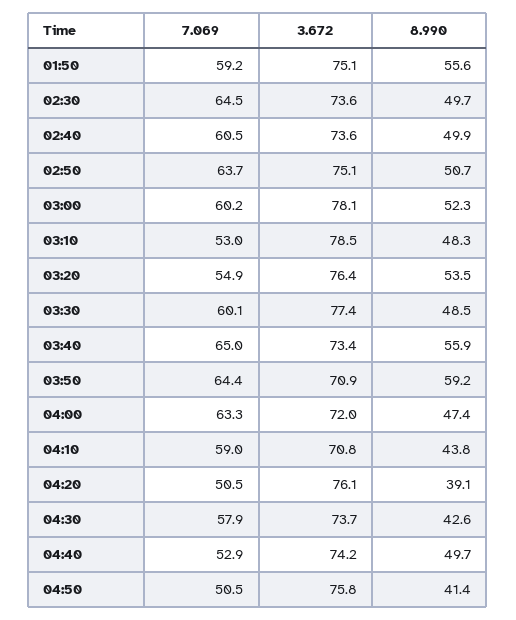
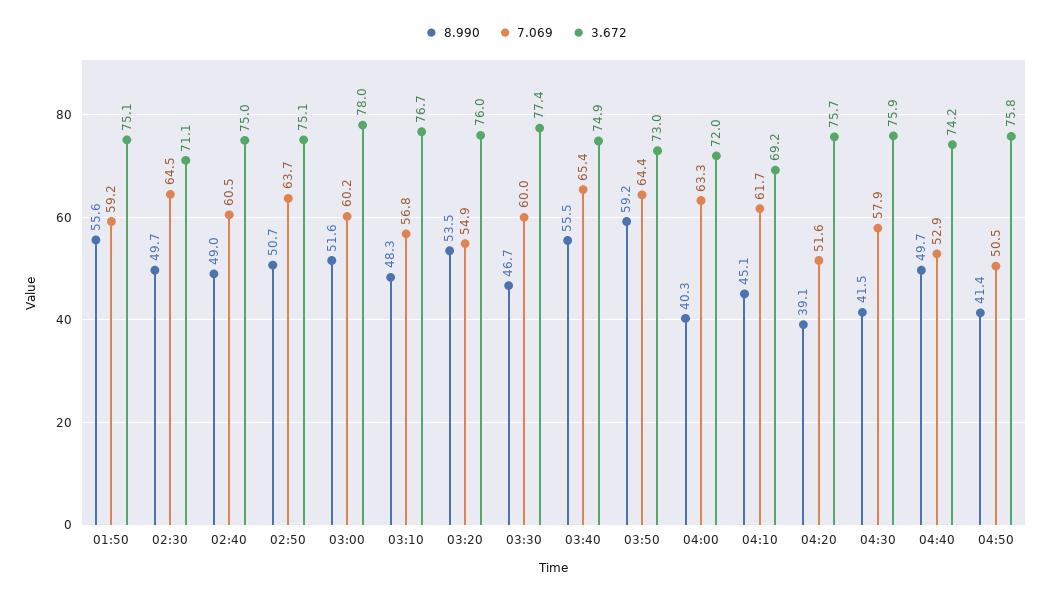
  {
    "7.069": {
      "01:50": 59.2,
      "02:30": 64.5,
      "02:40": 60.5,
      "02:50": 63.7,
      "03:00": 60.2,
-     "03:10": 53,
+     "03:10": 56.8,
      "03:20": 54.9,
-     "03:30": 60.1,
+     "03:30": 60,
-     "03:40": 65,
+     "03:40": 65.4,
      "03:50": 64.4,
      "04:00": 63.3,
-     "04:10": 59,
+     "04:10": 61.7,
-     "04:20": 50.5,
+     "04:20": 51.6,
      "04:30": 57.9,
      "04:40": 52.9,
      "04:50": 50.5
    },
    "3.672": {
      "01:50": 75.1,
-     "02:30": 73.6,
+     "02:30": 71.1,
-     "02:40": 73.6,
+     "02:40": 75,
      "02:50": 75.1,
-     "03:00": 78.1,
+     "03:00": 78,
-     "03:10": 78.5,
+     "03:10": 76.7,
-     "03:20": 76.4,
+     "03:20": 76,
      "03:30": 77.4,
-     "03:40": 73.4,
+     "03:40": 74.9,
-     "03:50": 70.9,
+     "03:50": 73,
      "04:00": 72,
-     "04:10": 70.8,
+     "04:10": 69.2,
-     "04:20": 76.1,
+     "04:20": 75.7,
-     "04:30": 73.7,
+     "04:30": 75.9,
      "04:40": 74.2,
      "04:50": 75.8
    },
    "8.990": {
      "01:50": 55.6,
      "02:30": 49.7,
-     "02:40": 49.9,
+     "02:40": 49,
      "02:50": 50.7,
-     "03:00": 52.3,
+     "03:00": 51.6,
      "03:10": 48.3,
      "03:20": 53.5,
-     "03:30": 48.5,
+     "03:30": 46.7,
-     "03:40": 55.9,
+     "03:40": 55.5,
      "03:50": 59.2,
-     "04:00": 47.4,
+     "04:00": 40.3,
-     "04:10": 43.8,
+     "04:10": 45.1,
      "04:20": 39.1,
-     "04:30": 42.6,
+     "04:30": 41.5,
      "04:40": 49.7,
      "04:50": 41.4
    }
  }

